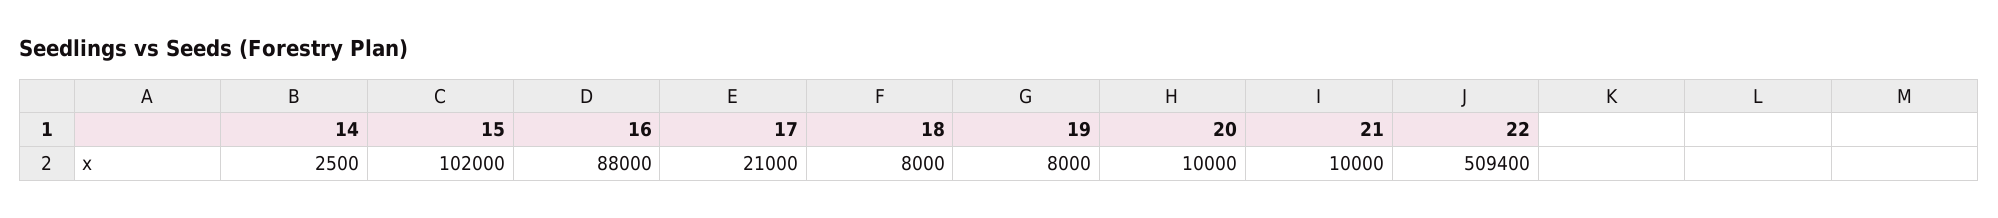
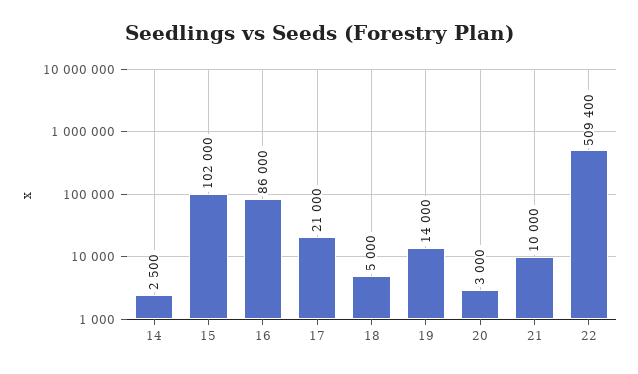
  {
    "14": 2500,
    "15": 102000,
-   "16": 88000,
+   "16": 86000,
    "17": 21000,
-   "18": 8000,
+   "18": 5000,
-   "19": 8000,
+   "19": 14000,
-   "20": 10000,
+   "20": 3000,
    "21": 10000,
    "22": 509400
  }

